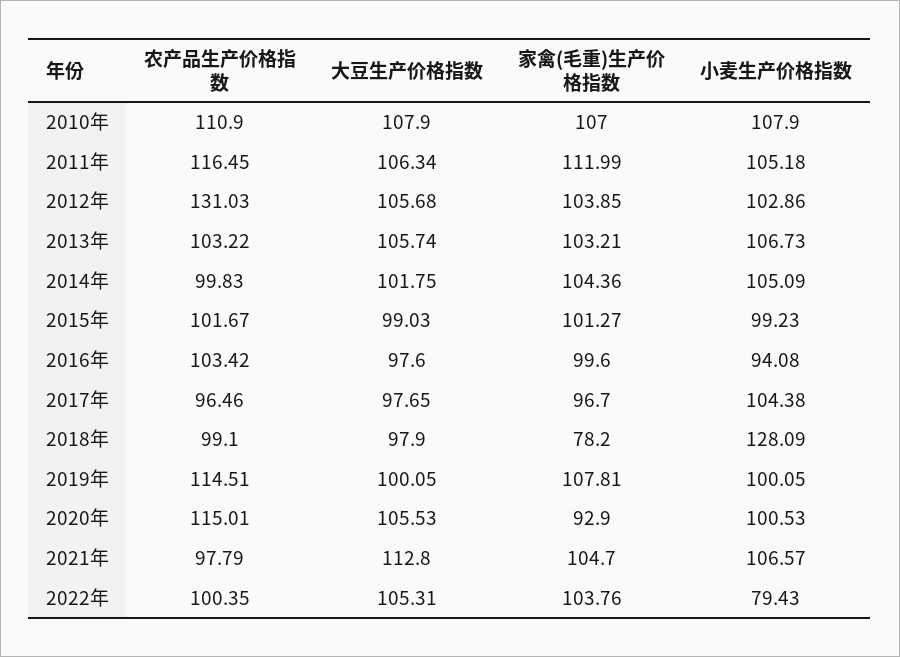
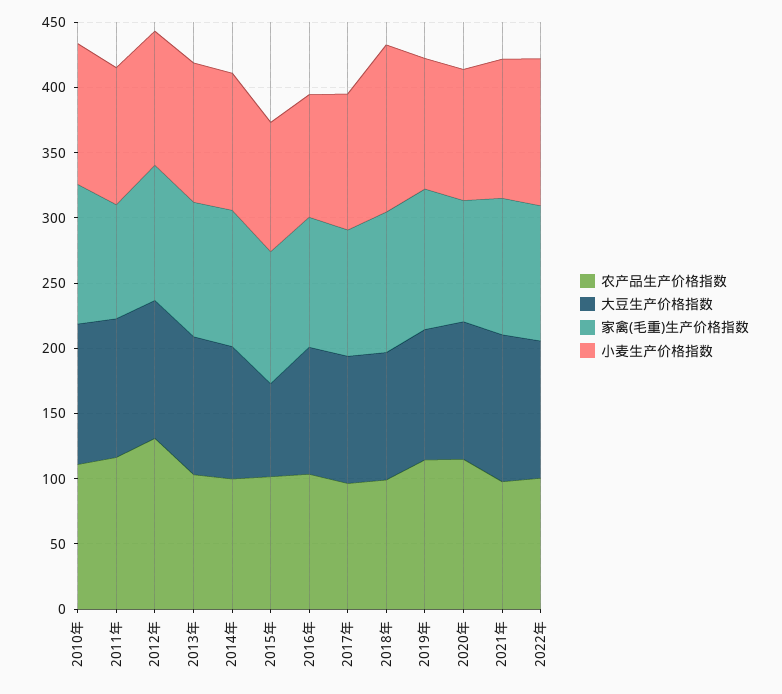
  {
    "农产品生产价格指数": {
      "2010年": 110.9,
      "2011年": 116.45,
      "2012年": 131.03,
      "2013年": 103.22,
      "2014年": 99.83,
      "2015年": 101.67,
      "2016年": 103.42,
      "2017年": 96.46,
      "2018年": 99.1,
      "2019年": 114.51,
      "2020年": 115.01,
      "2021年": 97.79,
      "2022年": 100.35
    },
    "大豆生产价格指数": {
      "2010年": 107.9,
      "2011年": 106.34,
      "2012年": 105.68,
      "2013年": 105.74,
      "2014年": 101.75,
-     "2015年": 99.03,
+     "2015年": 70,
      "2016年": 97.6,
      "2017年": 97.65,
      "2018年": 97.9,
      "2019年": 100.05,
      "2020年": 105.53,
      "2021年": 112.8,
      "2022年": 105.31
    },
    "家禽(毛重)生产价格指数": {
      "2010年": 107,
-     "2011年": 111.99,
+     "2011年": 90,
      "2012年": 103.85,
      "2013年": 103.21,
      "2014年": 104.36,
      "2015年": 101.27,
      "2016年": 99.6,
      "2017年": 96.7,
-     "2018年": 78.2,
+     "2018年": 110,
      "2019年": 107.81,
      "2020年": 92.9,
      "2021年": 104.7,
      "2022年": 103.76
    },
    "小麦生产价格指数": {
      "2010年": 107.9,
      "2011年": 105.18,
      "2012年": 102.86,
      "2013年": 106.73,
      "2014年": 105.09,
      "2015年": 99.23,
      "2016年": 94.08,
      "2017年": 104.38,
      "2018年": 128.09,
      "2019年": 100.05,
      "2020年": 100.53,
      "2021年": 106.57,
-     "2022年": 79.43
+     "2022年": 110
    }
  }

